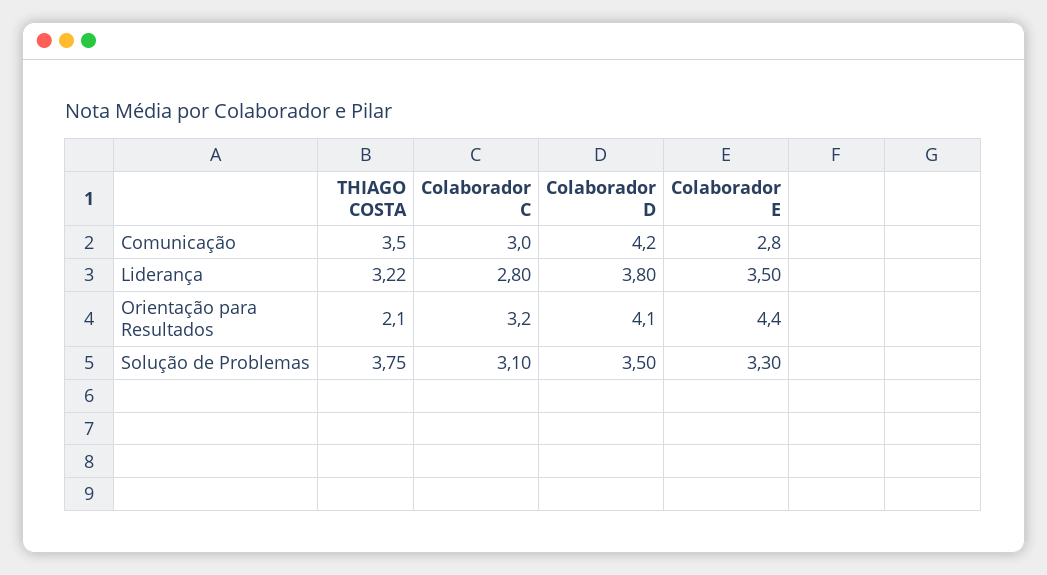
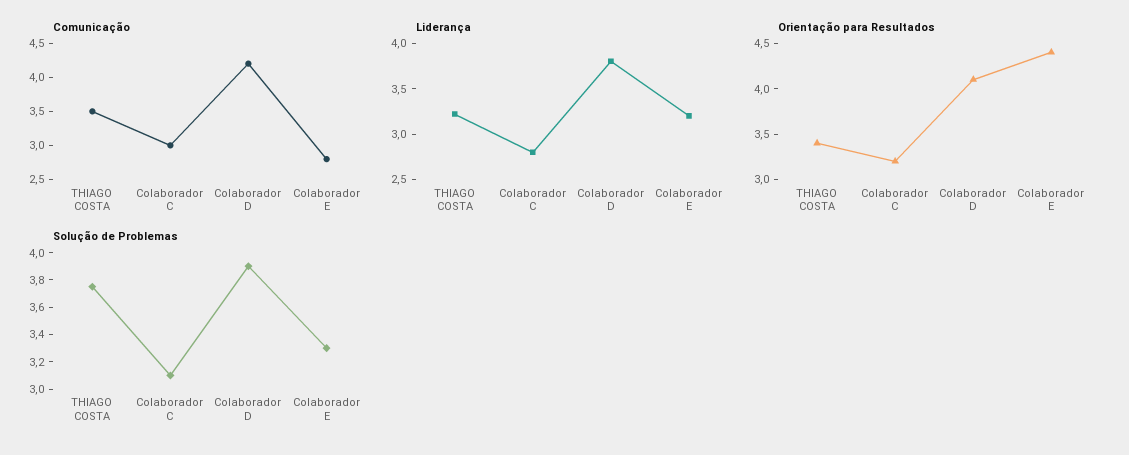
  {
    "Comunicação": {
      "THIAGO COSTA": 3.5,
      "Colaborador C": 3,
      "Colaborador D": 4.2,
      "Colaborador E": 2.8
    },
    "Liderança": {
      "THIAGO COSTA": 3.22,
      "Colaborador C": 2.8,
      "Colaborador D": 3.8,
-     "Colaborador E": 3.5
+     "Colaborador E": 3.2
    },
    "Orientação para Resultados": {
-     "THIAGO COSTA": 2.1,
+     "THIAGO COSTA": 3.4,
      "Colaborador C": 3.2,
      "Colaborador D": 4.1,
      "Colaborador E": 4.4
    },
    "Solução de Problemas": {
      "THIAGO COSTA": 3.75,
      "Colaborador C": 3.1,
-     "Colaborador D": 3.5,
+     "Colaborador D": 3.9,
      "Colaborador E": 3.3
    }
  }

